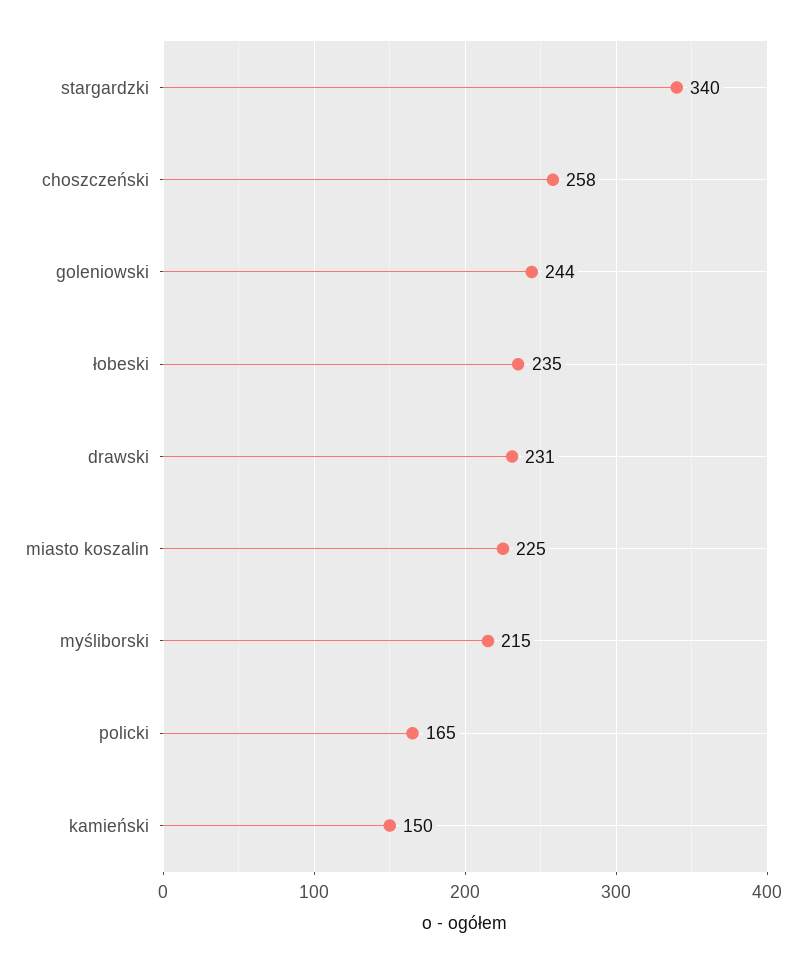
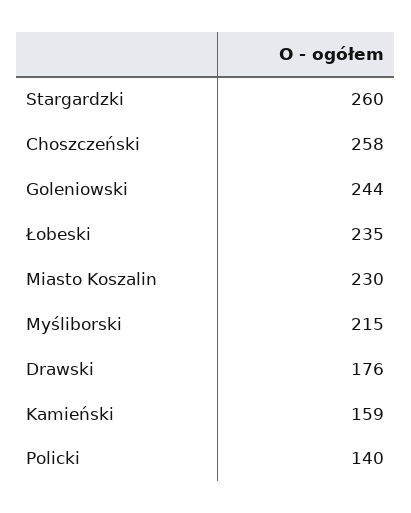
  {
-   "stargardzki": 340,
+   "stargardzki": 260,
    "choszczeński": 258,
    "goleniowski": 244,
    "łobeski": 235,
-   "drawski": 231,
+   "drawski": 176,
-   "miasto koszalin": 225,
+   "miasto koszalin": 230,
    "myśliborski": 215,
-   "policki": 165,
+   "policki": 140,
-   "kamieński": 150
+   "kamieński": 159
  }

